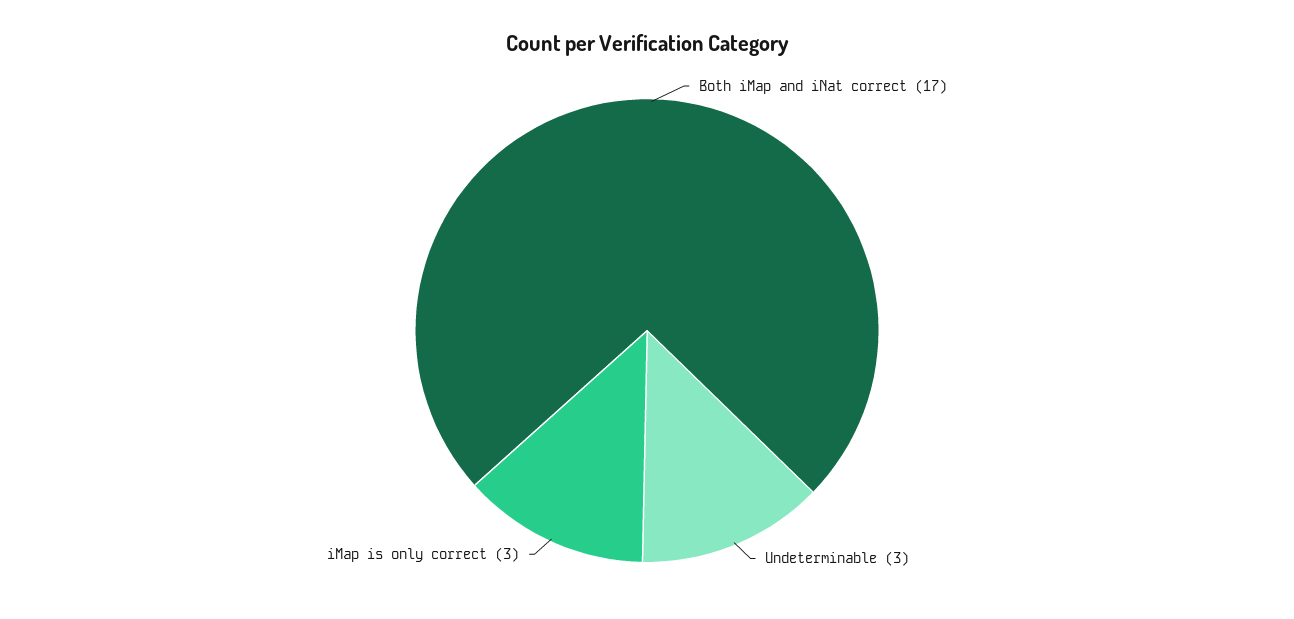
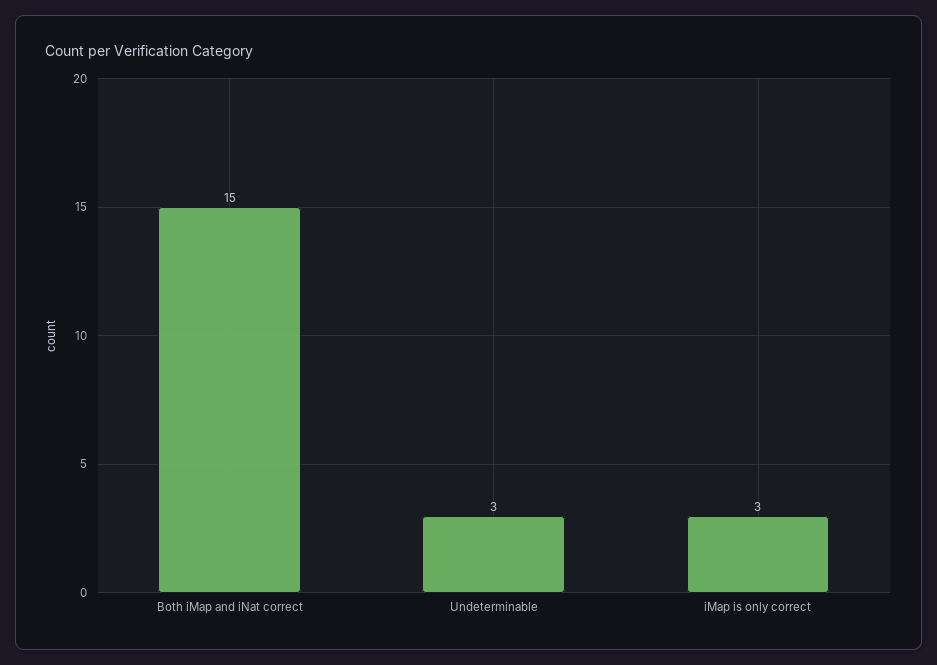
  {
-   "Both iMap and iNat correct": 17,
+   "Both iMap and iNat correct": 15,
    "Undeterminable": 3,
    "iMap is only correct": 3
  }

